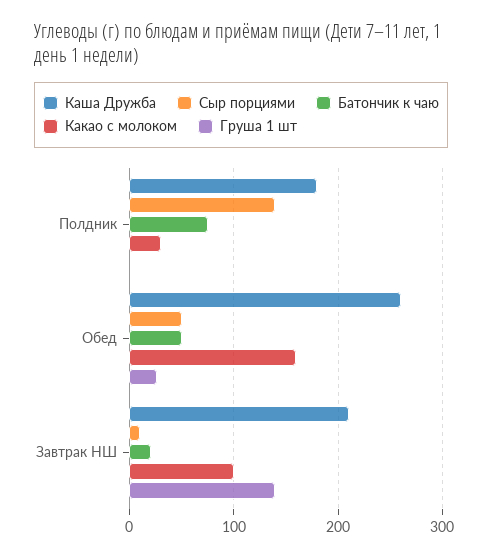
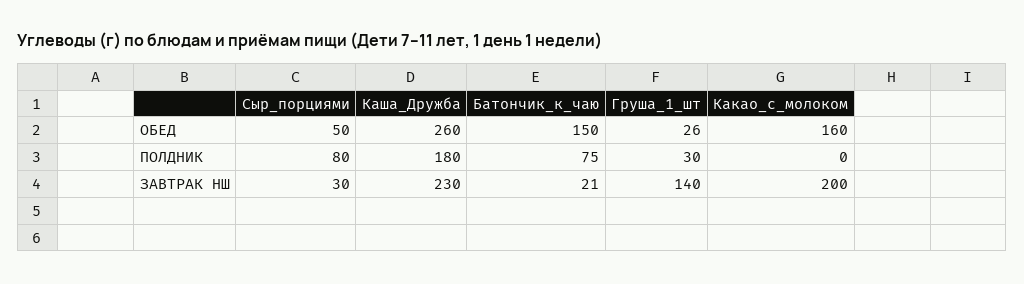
  {
    "Каша Дружба": {
      "Полдник": 180,
      "Обед": 260,
-     "Завтрак НШ": 210
+     "Завтрак НШ": 230
    },
    "Сыр порциями": {
-     "Полдник": 140,
+     "Полдник": 80,
      "Обед": 50,
-     "Завтрак НШ": 10
+     "Завтрак НШ": 30
    },
    "Батончик к чаю": {
      "Полдник": 75,
-     "Обед": 50,
+     "Обед": 150,
      "Завтрак НШ": 21
    },
    "Какао с молоком": {
-     "Полдник": 30,
+     "Полдник": 0,
      "Обед": 160,
-     "Завтрак НШ": 100
+     "Завтрак НШ": 200
    },
    "Груша 1 шт": {
-     "Полдник": 0,
+     "Полдник": 30,
      "Обед": 26,
      "Завтрак НШ": 140
    }
  }

